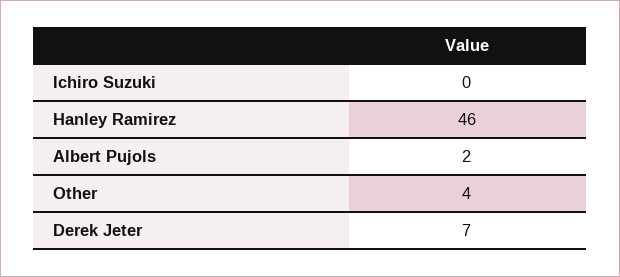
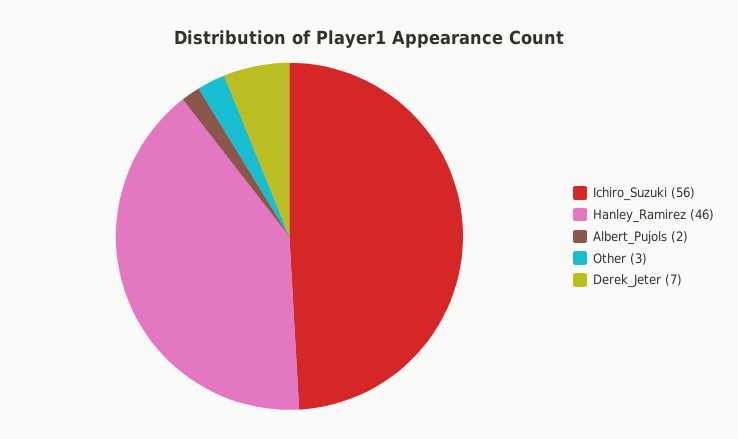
  {
-   "Ichiro Suzuki": 0,
+   "Ichiro Suzuki": 56,
    "Hanley Ramirez": 46,
    "Albert Pujols": 2,
-   "Other": 4,
+   "Other": 3,
    "Derek Jeter": 7
  }

